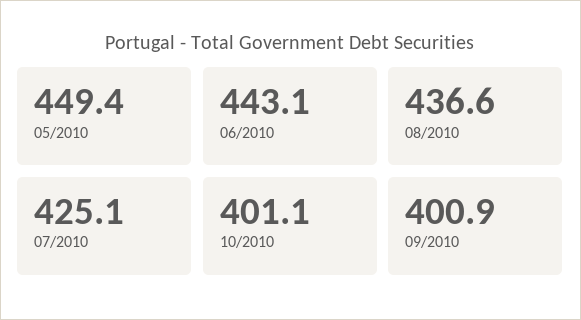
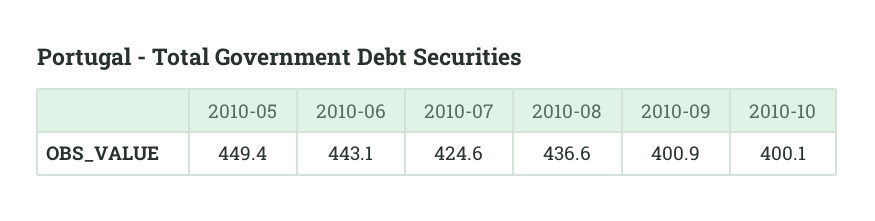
  {
    "05/2010": 449.4,
    "06/2010": 443.1,
    "08/2010": 436.6,
-   "07/2010": 425.1,
+   "07/2010": 424.6,
-   "10/2010": 401.1,
+   "10/2010": 400.1,
    "09/2010": 400.9
  }

